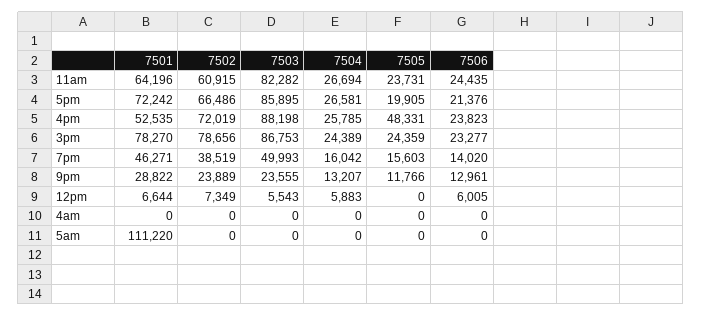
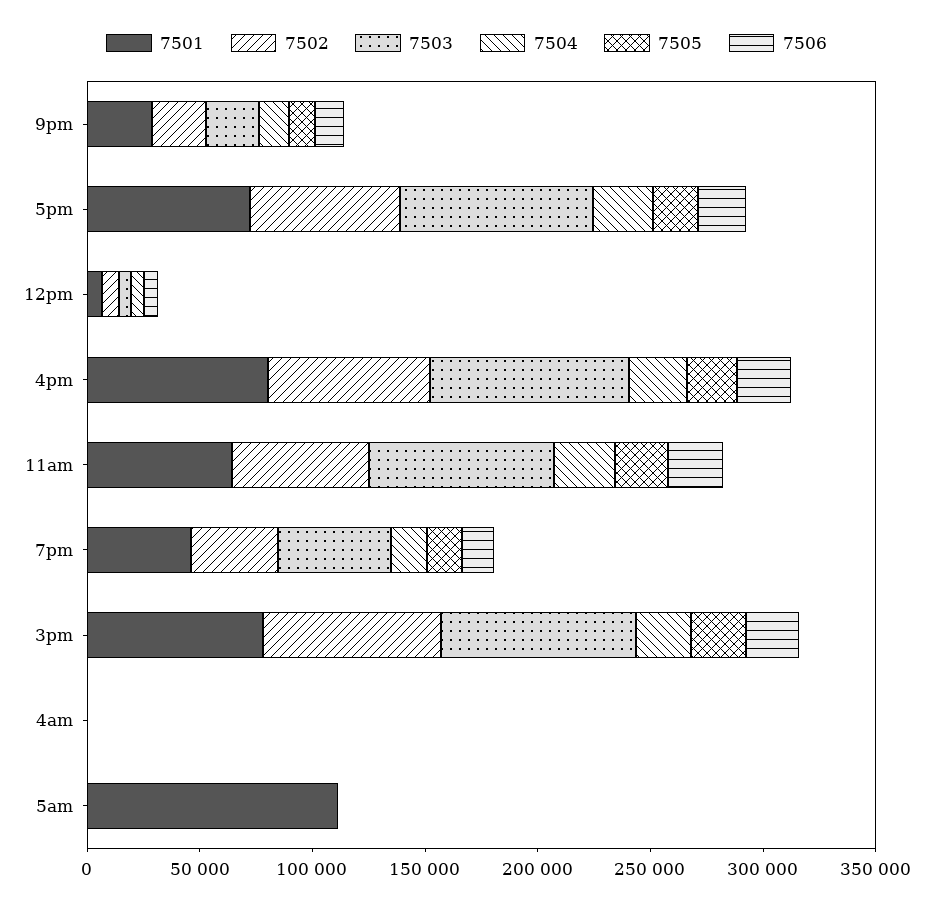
  {
    "7501": {
      "11am": 64196,
      "5pm": 72242,
-     "4pm": 52535,
+     "4pm": 80000,
      "3pm": 78270,
      "7pm": 46271,
      "9pm": 28822,
      "12pm": 6644,
      "4am": 0,
      "5am": 111220
    },
    "7502": {
      "11am": 60915,
      "5pm": 66486,
      "4pm": 72019,
      "3pm": 78656,
      "7pm": 38519,
      "9pm": 23889,
      "12pm": 7349,
      "4am": 0,
      "5am": 0
    },
    "7503": {
      "11am": 82282,
      "5pm": 85895,
      "4pm": 88198,
      "3pm": 86753,
      "7pm": 49993,
      "9pm": 23555,
      "12pm": 5543,
      "4am": 0,
      "5am": 0
    },
    "7504": {
      "11am": 26694,
      "5pm": 26581,
      "4pm": 25785,
      "3pm": 24389,
      "7pm": 16042,
      "9pm": 13207,
      "12pm": 5883,
      "4am": 0,
      "5am": 0
    },
    "7505": {
      "11am": 23731,
      "5pm": 19905,
-     "4pm": 48331,
+     "4pm": 20000,
      "3pm": 24359,
      "7pm": 15603,
      "9pm": 11766,
      "12pm": 0,
      "4am": 0,
      "5am": 0
    },
    "7506": {
      "11am": 24435,
      "5pm": 21376,
      "4pm": 23823,
      "3pm": 23277,
      "7pm": 14020,
      "9pm": 12961,
      "12pm": 6005,
      "4am": 0,
      "5am": 0
    }
  }

